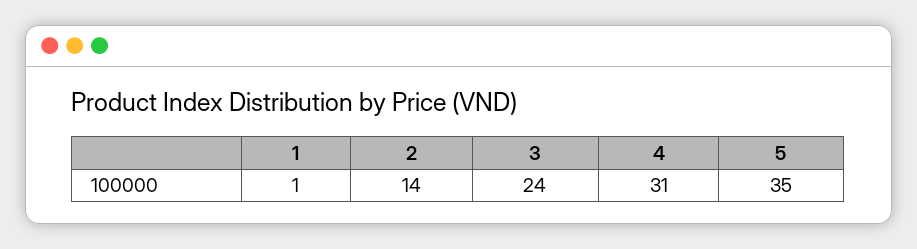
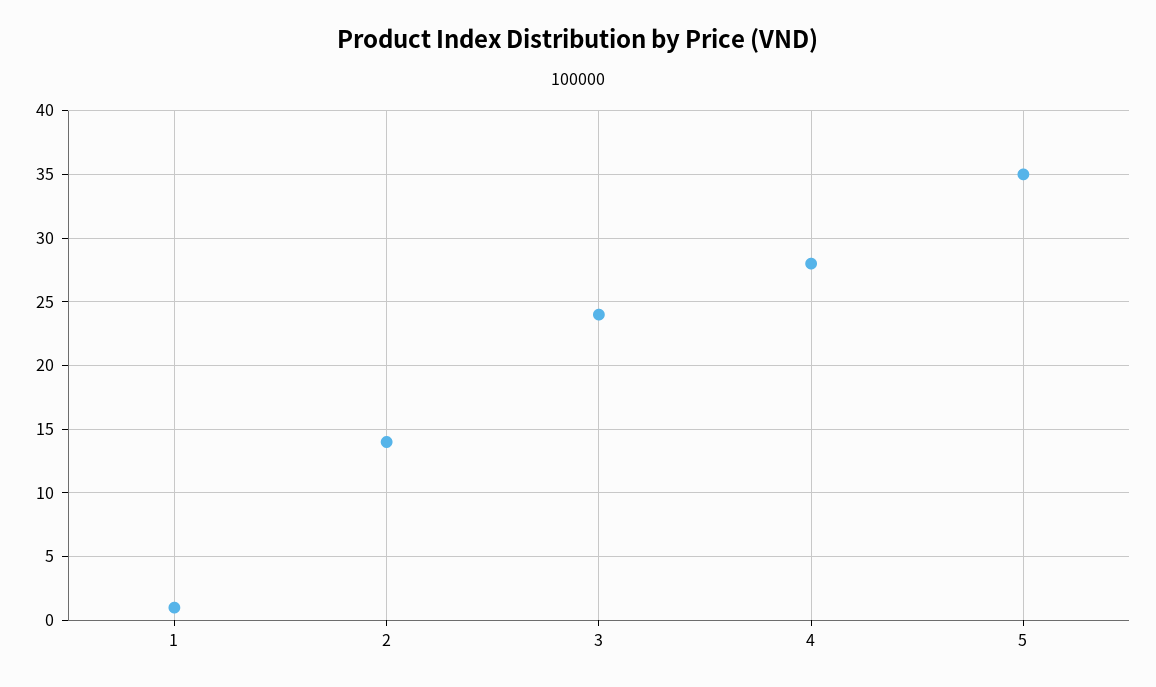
  {
    "1": 1,
    "2": 14,
    "3": 24,
-   "4": 31,
+   "4": 28,
    "5": 35
  }

